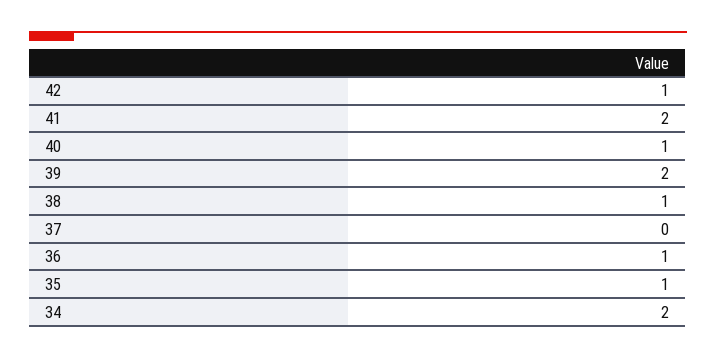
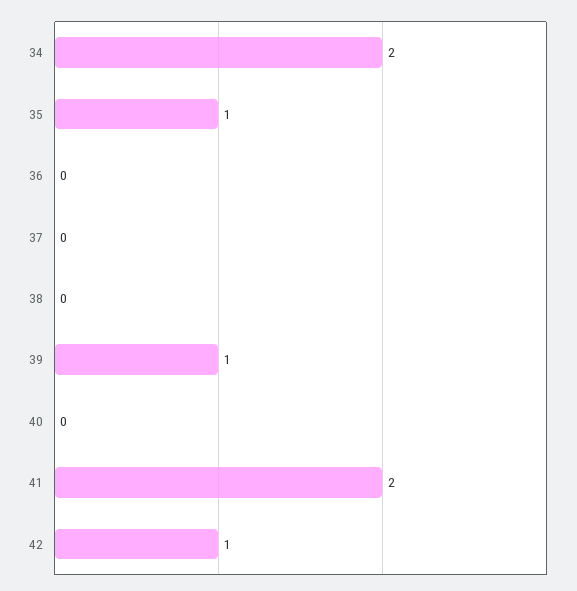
  {
    "42": 1,
    "41": 2,
-   "40": 1,
+   "40": 0,
-   "39": 2,
+   "39": 1,
-   "38": 1,
+   "38": 0,
    "37": 0,
-   "36": 1,
+   "36": 0,
    "35": 1,
    "34": 2
  }

